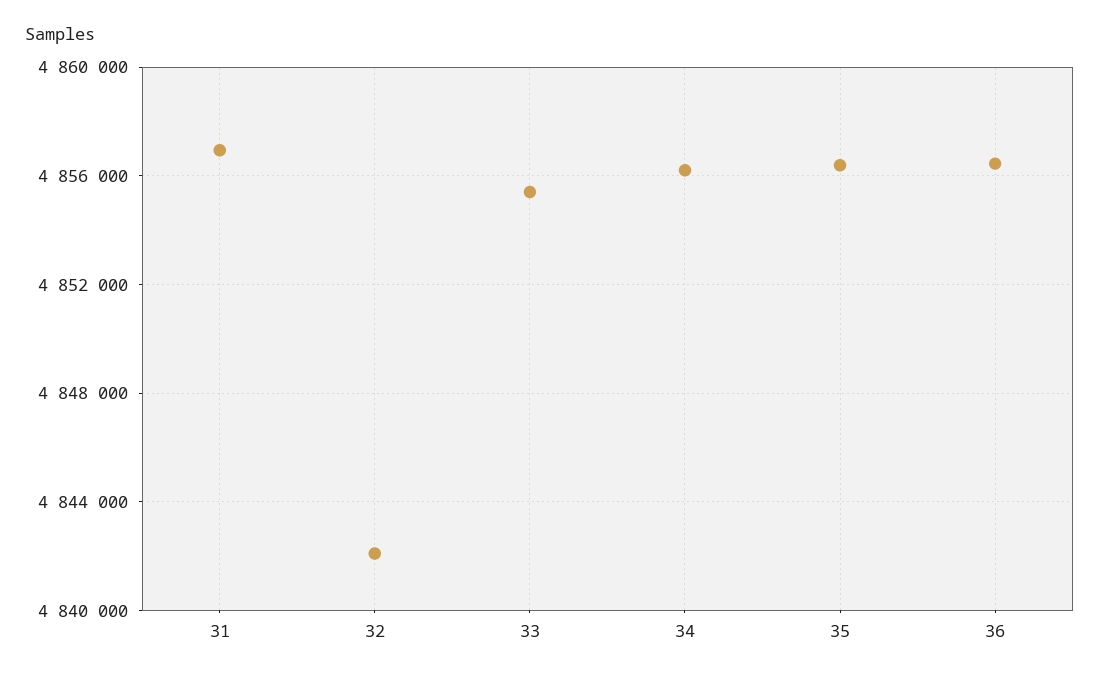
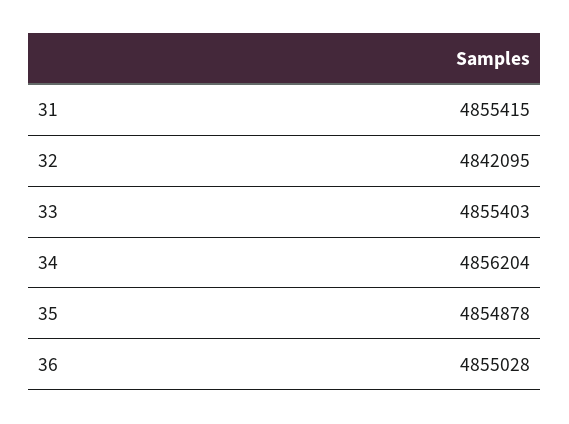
  {
-   "31": 4857000,
+   "31": 4855415,
    "32": 4842095,
    "33": 4855403,
    "34": 4856204,
-   "35": 4856500,
+   "35": 4854878,
-   "36": 4856500
+   "36": 4855028
  }

